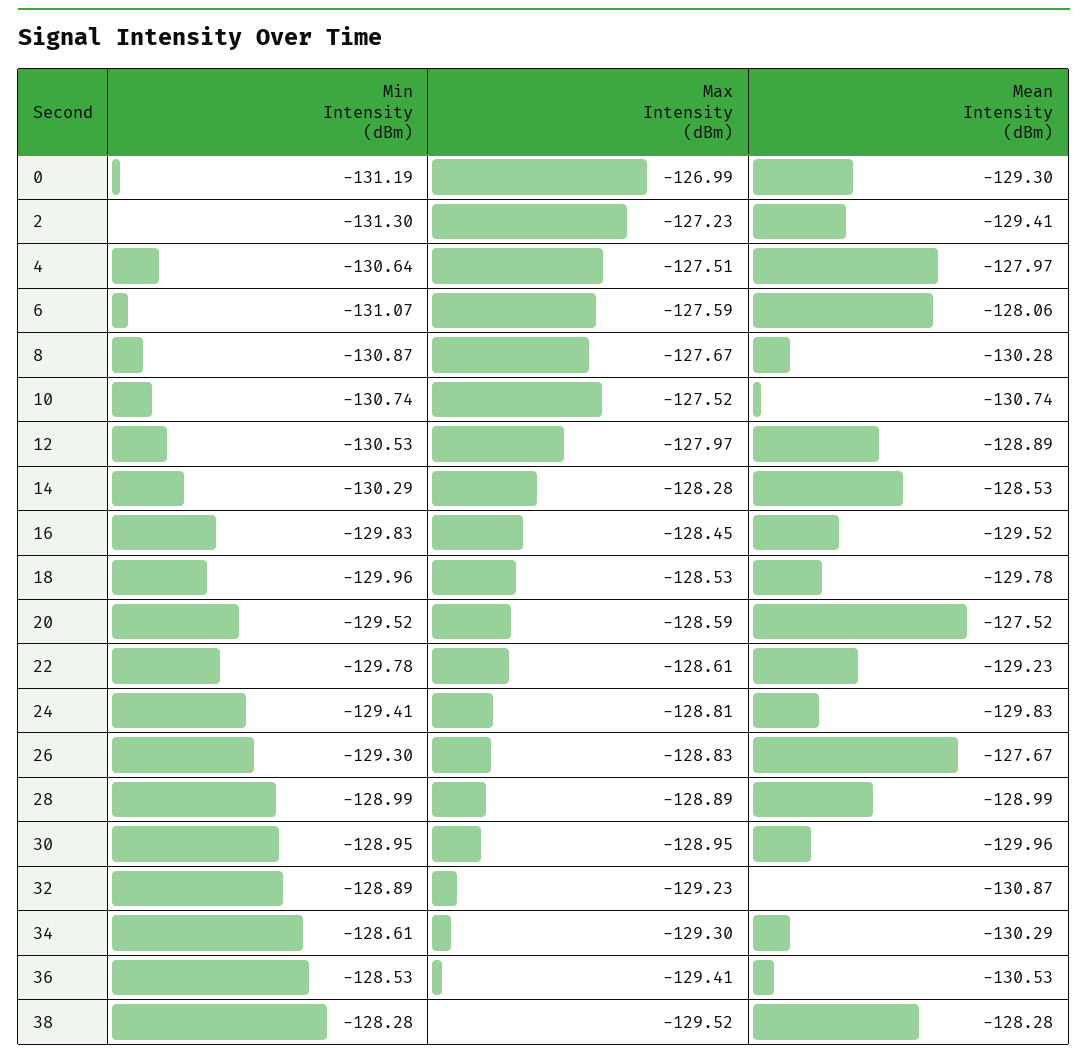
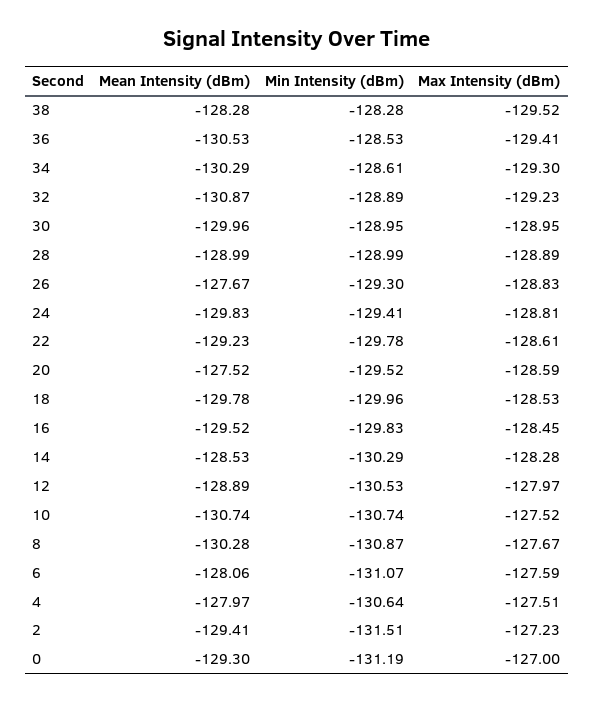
  {
    "Min Intensity (dBm)": {
      "0": -131.19,
-     "2": -131.3,
+     "2": -131.51,
      "4": -130.64,
      "6": -131.07,
      "8": -130.87,
      "10": -130.74,
      "12": -130.53,
      "14": -130.29,
      "16": -129.83,
      "18": -129.96,
      "20": -129.52,
      "22": -129.78,
      "24": -129.41,
      "26": -129.3,
      "28": -128.99,
      "30": -128.95,
      "32": -128.89,
      "34": -128.61,
      "36": -128.53,
      "38": -128.28
    },
    "Max Intensity (dBm)": {
-     "0": -126.99,
+     "0": -127,
      "2": -127.23,
      "4": -127.51,
      "6": -127.59,
      "8": -127.67,
      "10": -127.52,
      "12": -127.97,
      "14": -128.28,
      "16": -128.45,
      "18": -128.53,
      "20": -128.59,
      "22": -128.61,
      "24": -128.81,
      "26": -128.83,
      "28": -128.89,
      "30": -128.95,
      "32": -129.23,
      "34": -129.3,
      "36": -129.41,
      "38": -129.52
    },
    "Mean Intensity (dBm)": {
      "0": -129.3,
      "2": -129.41,
      "4": -127.97,
      "6": -128.06,
      "8": -130.28,
      "10": -130.74,
      "12": -128.89,
      "14": -128.53,
      "16": -129.52,
      "18": -129.78,
      "20": -127.52,
      "22": -129.23,
      "24": -129.83,
      "26": -127.67,
      "28": -128.99,
      "30": -129.96,
      "32": -130.87,
      "34": -130.29,
      "36": -130.53,
      "38": -128.28
    }
  }

